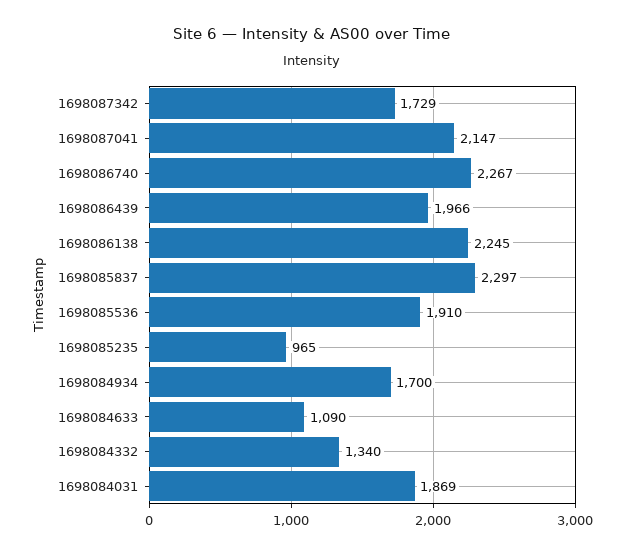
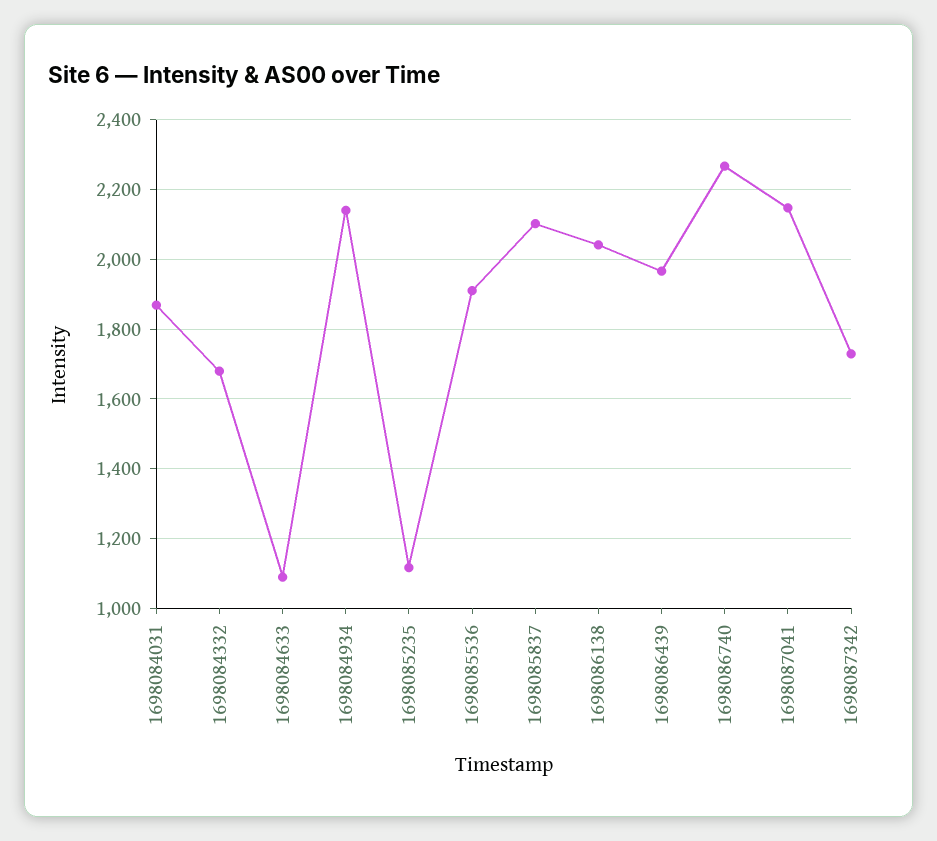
  {
    "1698087342": 1729,
    "1698087041": 2147,
    "1698086740": 2267,
    "1698086439": 1966,
-   "1698086138": 2245,
+   "1698086138": 2040,
-   "1698085837": 2297,
+   "1698085837": 2100,
    "1698085536": 1910,
-   "1698085235": 965,
+   "1698085235": 1120,
-   "1698084934": 1700,
+   "1698084934": 2140,
    "1698084633": 1090,
-   "1698084332": 1340,
+   "1698084332": 1680,
    "1698084031": 1869
  }

